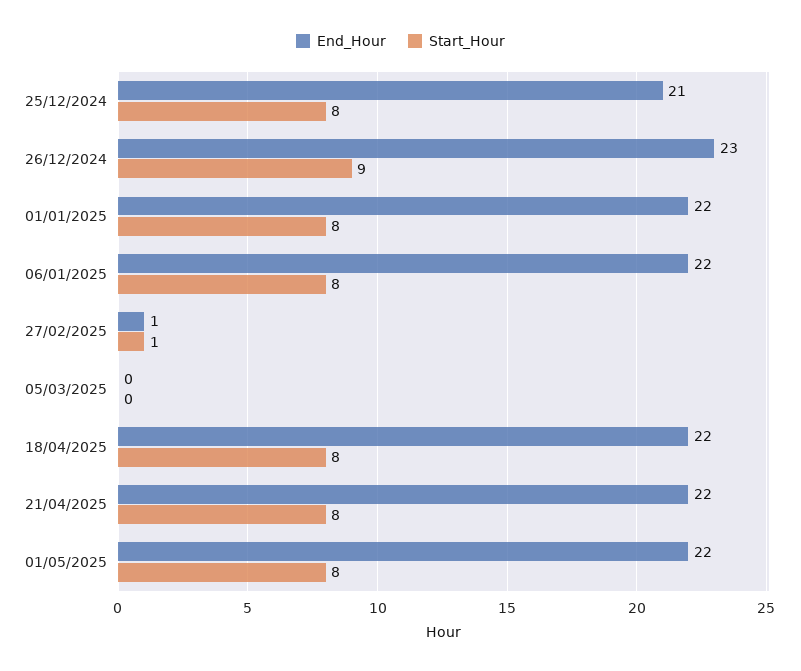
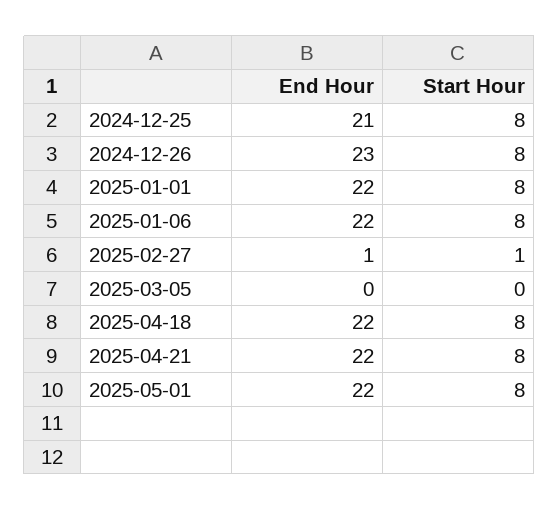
  {
    "End_Hour": {
      "25/12/2024": 21,
      "26/12/2024": 23,
      "01/01/2025": 22,
      "06/01/2025": 22,
      "27/02/2025": 1,
      "05/03/2025": 0,
      "18/04/2025": 22,
      "21/04/2025": 22,
      "01/05/2025": 22
    },
    "Start_Hour": {
      "25/12/2024": 8,
-     "26/12/2024": 9,
+     "26/12/2024": 8,
      "01/01/2025": 8,
      "06/01/2025": 8,
      "27/02/2025": 1,
      "05/03/2025": 0,
      "18/04/2025": 8,
      "21/04/2025": 8,
      "01/05/2025": 8
    }
  }

